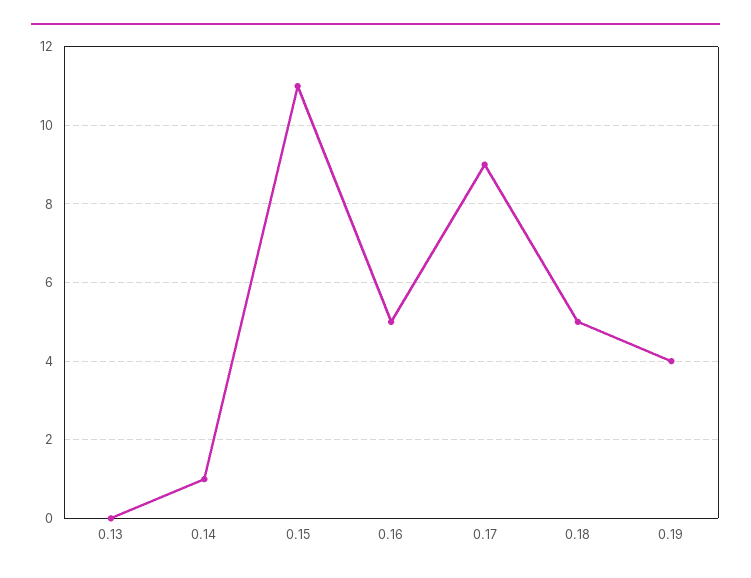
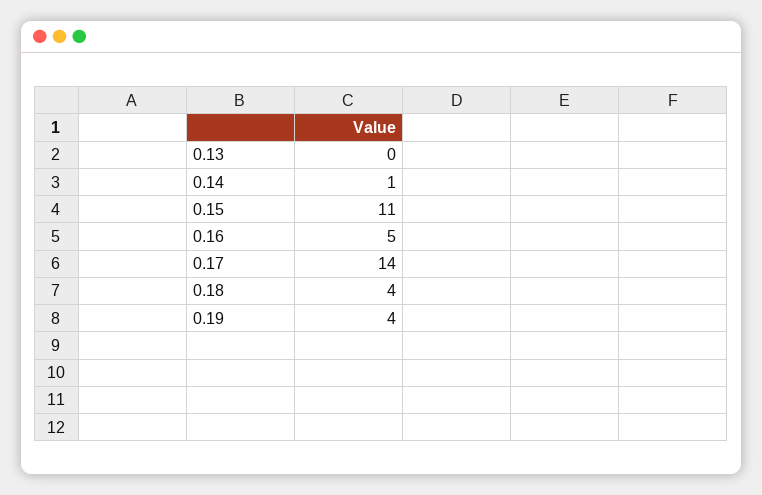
  {
    "0.13": 0,
    "0.14": 1,
    "0.15": 11,
    "0.16": 5,
-   "0.17": 9,
+   "0.17": 14,
-   "0.18": 5,
+   "0.18": 4,
    "0.19": 4
  }

